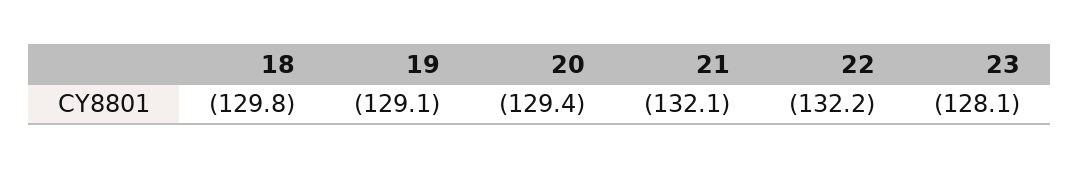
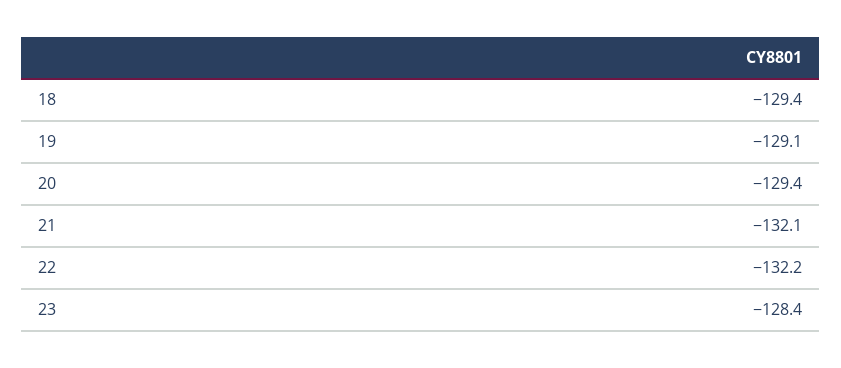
  {
-   "18": -129.8,
+   "18": -129.4,
    "19": -129.1,
    "20": -129.4,
    "21": -132.1,
    "22": -132.2,
-   "23": -128.1
+   "23": -128.4
  }

